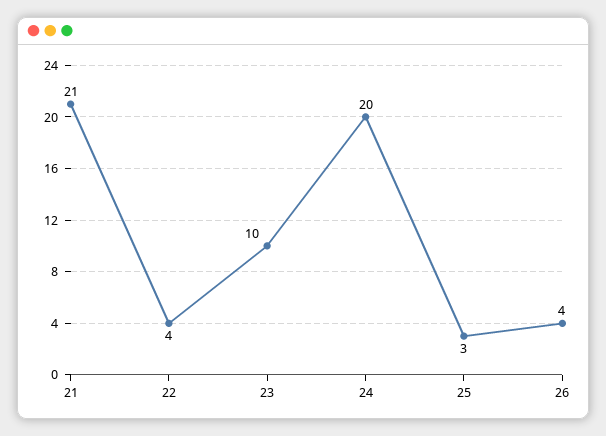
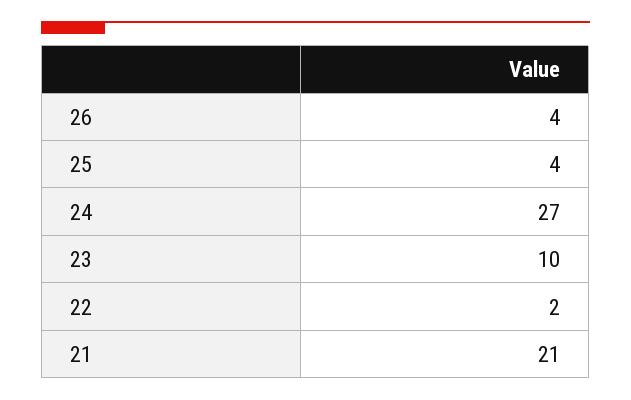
  {
    "21": 21,
-   "22": 4,
+   "22": 2,
    "23": 10,
-   "24": 20,
+   "24": 27,
-   "25": 3,
+   "25": 4,
    "26": 4
  }

